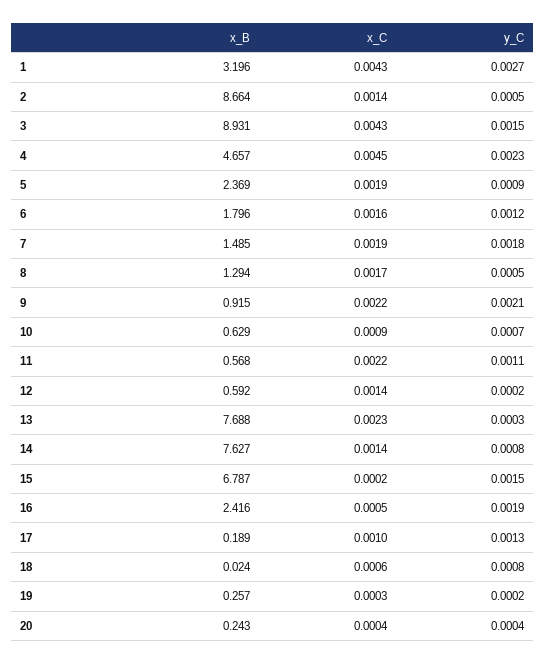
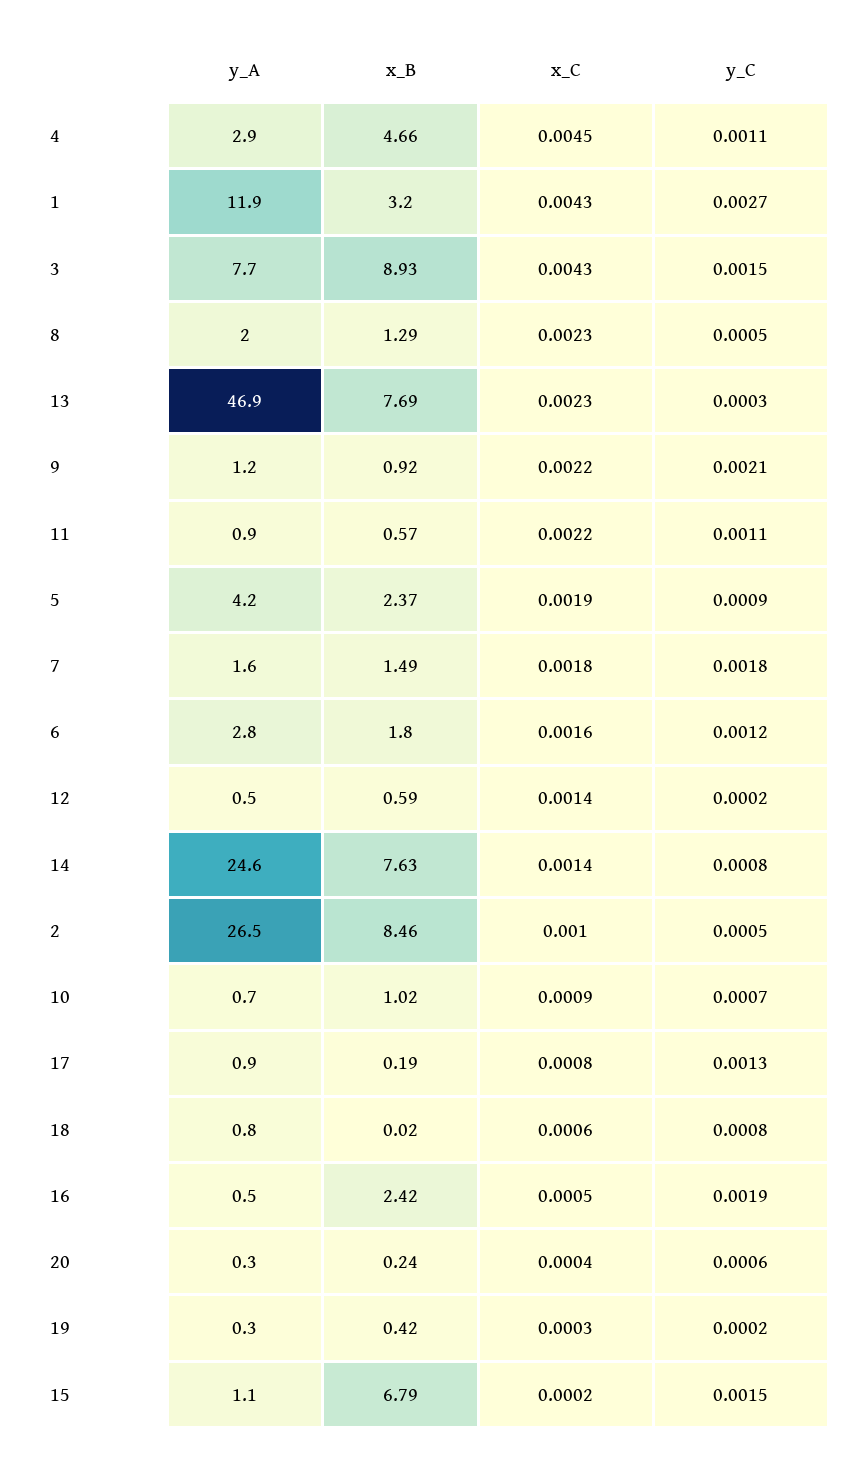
  {
    "x_B": {
      "1": 3.196,
-     "2": 8.664,
+     "2": 8.46,
      "3": 8.931,
      "4": 4.657,
      "5": 2.369,
      "6": 1.796,
      "7": 1.485,
      "8": 1.294,
      "9": 0.915,
-     "10": 0.629,
+     "10": 1.02,
      "11": 0.568,
      "12": 0.592,
      "13": 7.688,
      "14": 7.627,
      "15": 6.787,
      "16": 2.416,
      "17": 0.189,
      "18": 0.024,
-     "19": 0.257,
+     "19": 0.42,
      "20": 0.243
    },
    "x_C": {
      "1": 0.0043,
-     "2": 0.0014,
+     "2": 0.001,
      "3": 0.0043,
      "4": 0.0045,
      "5": 0.0019,
      "6": 0.0016,
-     "7": 0.0019,
+     "7": 0.0018,
-     "8": 0.0017,
+     "8": 0.0023,
      "9": 0.0022,
      "10": 0.0009,
      "11": 0.0022,
      "12": 0.0014,
      "13": 0.0023,
      "14": 0.0014,
      "15": 0.0002,
      "16": 0.0005,
-     "17": 0.001,
+     "17": 0.0008,
      "18": 0.0006,
      "19": 0.0003,
      "20": 0.0004
    },
    "y_C": {
      "1": 0.0027,
      "2": 0.0005,
      "3": 0.0015,
-     "4": 0.0023,
+     "4": 0.0011,
      "5": 0.0009,
      "6": 0.0012,
      "7": 0.0018,
      "8": 0.0005,
      "9": 0.0021,
      "10": 0.0007,
      "11": 0.0011,
      "12": 0.0002,
      "13": 0.0003,
      "14": 0.0008,
      "15": 0.0015,
      "16": 0.0019,
      "17": 0.0013,
      "18": 0.0008,
      "19": 0.0002,
-     "20": 0.0004
+     "20": 0.0006
-   }
+   },
+   "y_A": {
+     "4": 2.9,
+     "1": 11.9,
+     "3": 7.7,
+     "8": 2,
+     "13": 46.9,
+     "9": 1.2,
+     "11": 0.9,
+     "5": 4.2,
+     "7": 1.6,
+     "6": 2.8,
+     "12": 0.5,
+     "14": 24.6,
+     "2": 26.5,
+     "10": 0.7,
+     "17": 0.9,
+     "18": 0.8,
+     "16": 0.5,
+     "20": 0.3,
+     "19": 0.3,
+     "15": 1.1
+   }
  }

